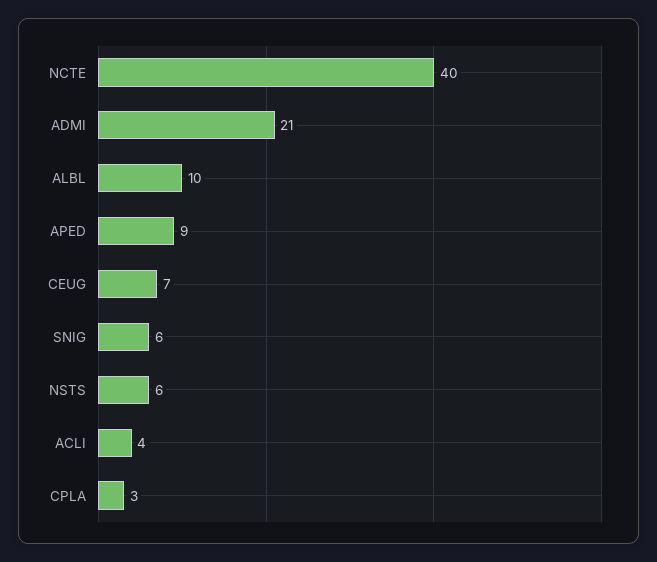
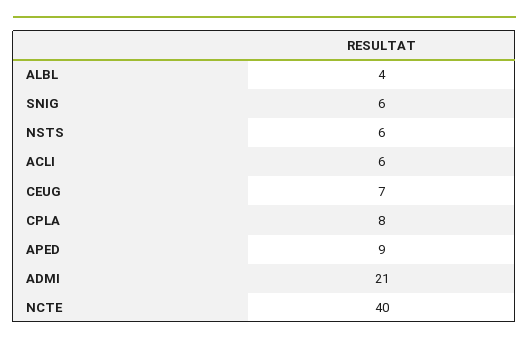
  {
    "NCTE": 40,
    "ADMI": 21,
-   "ALBL": 10,
+   "ALBL": 4,
    "APED": 9,
    "CEUG": 7,
    "SNIG": 6,
    "NSTS": 6,
-   "ACLI": 4,
+   "ACLI": 6,
-   "CPLA": 3
+   "CPLA": 8
  }

